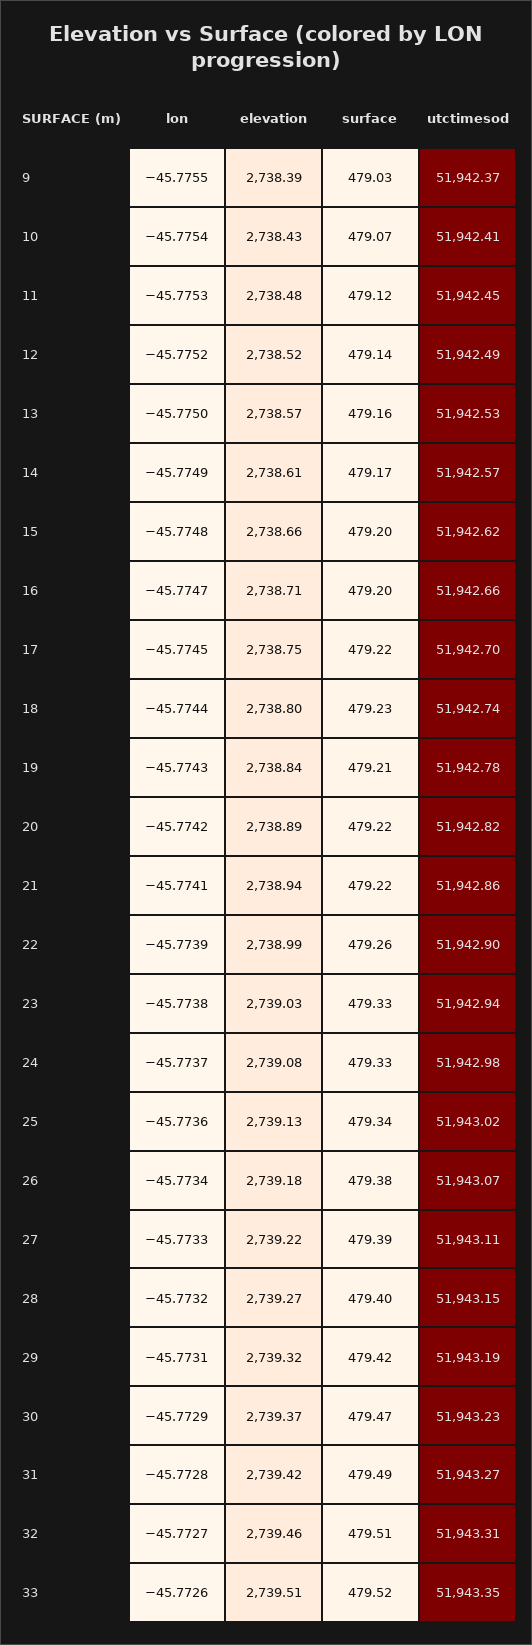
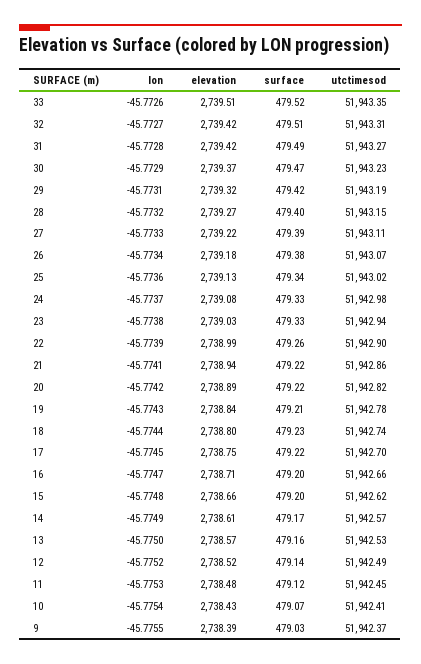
  {
    "lon": {
      "9": -45.7755,
      "10": -45.7754,
      "11": -45.7753,
      "12": -45.7752,
      "13": -45.775,
      "14": -45.7749,
      "15": -45.7748,
      "16": -45.7747,
      "17": -45.7745,
      "18": -45.7744,
      "19": -45.7743,
      "20": -45.7742,
      "21": -45.7741,
      "22": -45.7739,
      "23": -45.7738,
      "24": -45.7737,
      "25": -45.7736,
      "26": -45.7734,
      "27": -45.7733,
      "28": -45.7732,
      "29": -45.7731,
      "30": -45.7729,
      "31": -45.7728,
      "32": -45.7727,
      "33": -45.7726
    },
    "elevation": {
      "9": 2738.39,
      "10": 2738.43,
      "11": 2738.48,
      "12": 2738.52,
      "13": 2738.57,
      "14": 2738.61,
      "15": 2738.66,
      "16": 2738.71,
      "17": 2738.75,
      "18": 2738.8,
      "19": 2738.84,
      "20": 2738.89,
      "21": 2738.94,
      "22": 2738.99,
      "23": 2739.03,
      "24": 2739.08,
      "25": 2739.13,
      "26": 2739.18,
      "27": 2739.22,
      "28": 2739.27,
      "29": 2739.32,
      "30": 2739.37,
      "31": 2739.42,
-     "32": 2739.46,
+     "32": 2739.42,
      "33": 2739.51
    },
    "surface": {
      "9": 479.03,
      "10": 479.07,
      "11": 479.12,
      "12": 479.14,
      "13": 479.16,
      "14": 479.17,
      "15": 479.2,
      "16": 479.2,
      "17": 479.22,
      "18": 479.23,
      "19": 479.21,
      "20": 479.22,
      "21": 479.22,
      "22": 479.26,
      "23": 479.33,
      "24": 479.33,
      "25": 479.34,
      "26": 479.38,
      "27": 479.39,
      "28": 479.4,
      "29": 479.42,
      "30": 479.47,
      "31": 479.49,
      "32": 479.51,
      "33": 479.52
    },
    "utctimesod": {
      "9": 51942.37,
      "10": 51942.41,
      "11": 51942.45,
      "12": 51942.49,
      "13": 51942.53,
      "14": 51942.57,
      "15": 51942.62,
      "16": 51942.66,
      "17": 51942.7,
      "18": 51942.74,
      "19": 51942.78,
      "20": 51942.82,
      "21": 51942.86,
      "22": 51942.9,
      "23": 51942.94,
      "24": 51942.98,
      "25": 51943.02,
      "26": 51943.07,
      "27": 51943.11,
      "28": 51943.15,
      "29": 51943.19,
      "30": 51943.23,
      "31": 51943.27,
      "32": 51943.31,
      "33": 51943.35
    }
  }

